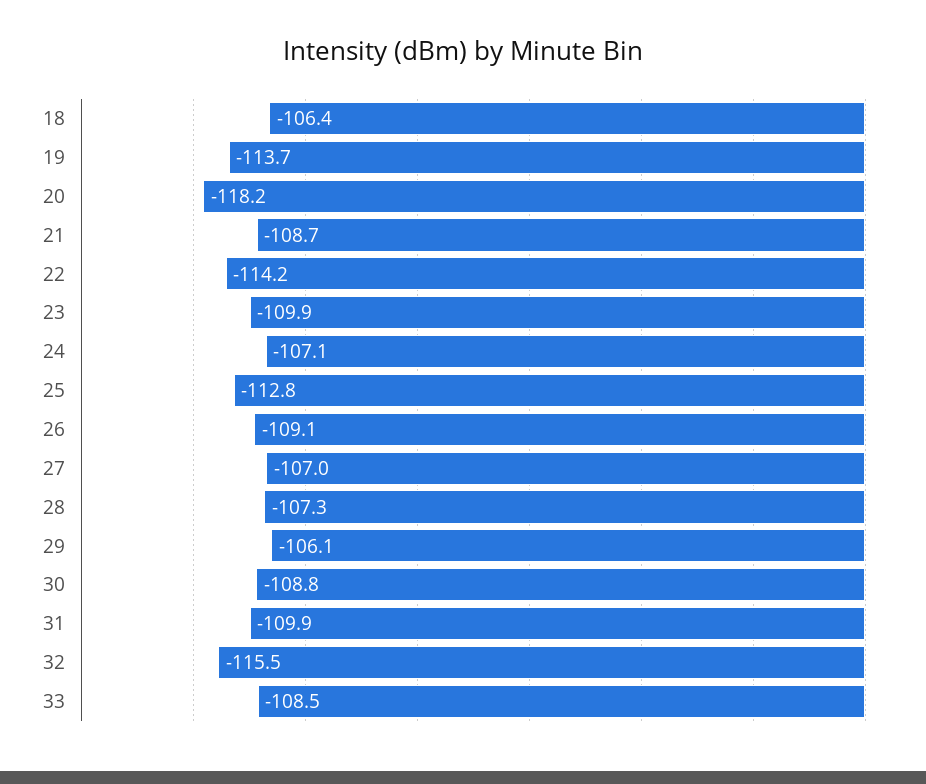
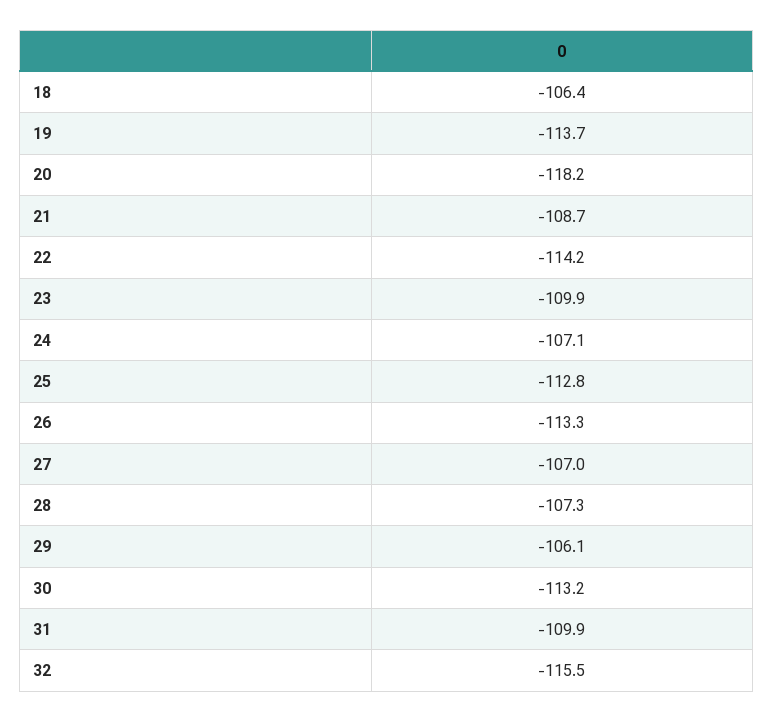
  {
    "18": -106.4,
    "19": -113.7,
    "20": -118.2,
    "21": -108.7,
    "22": -114.2,
    "23": -109.9,
    "24": -107.1,
    "25": -112.8,
-   "26": -109.1,
+   "26": -113.3,
    "27": -107,
    "28": -107.3,
    "29": -106.1,
-   "30": -108.8,
+   "30": -113.2,
    "31": -109.9,
-   "32": -115.5,
+   "32": -115.5
-   "33": -108.5
  }

